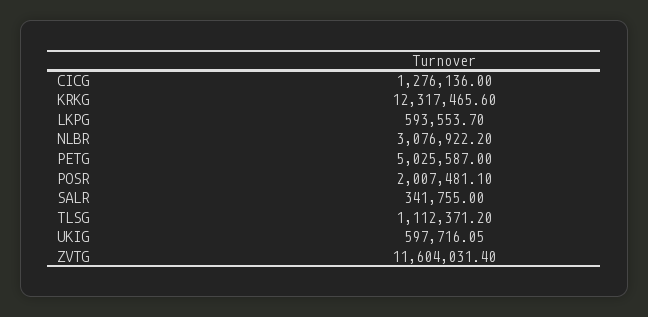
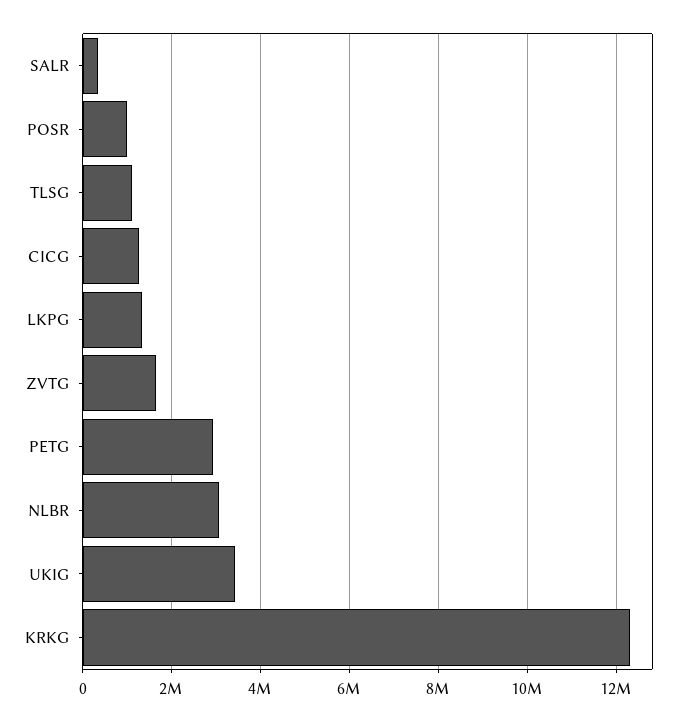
  {
    "CICG": 1276136,
    "KRKG": 12317465.6,
-   "LKPG": 593553.7,
+   "LKPG": 1400000,
    "NLBR": 3076922.2,
-   "PETG": 5025587,
+   "PETG": 3000000,
-   "POSR": 2007481.1,
+   "POSR": 1000000,
    "SALR": 341755,
    "TLSG": 1112371.2,
-   "UKIG": 597716.05,
+   "UKIG": 3400000,
-   "ZVTG": 11604031.4
+   "ZVTG": 1600000
  }

